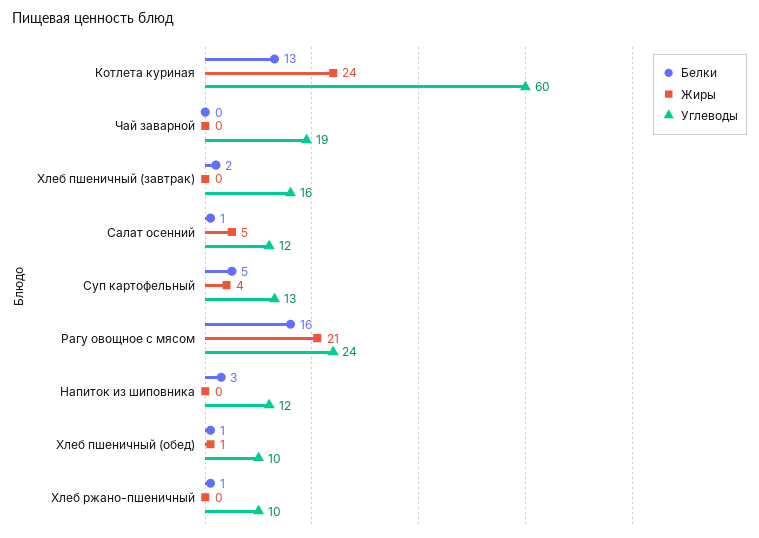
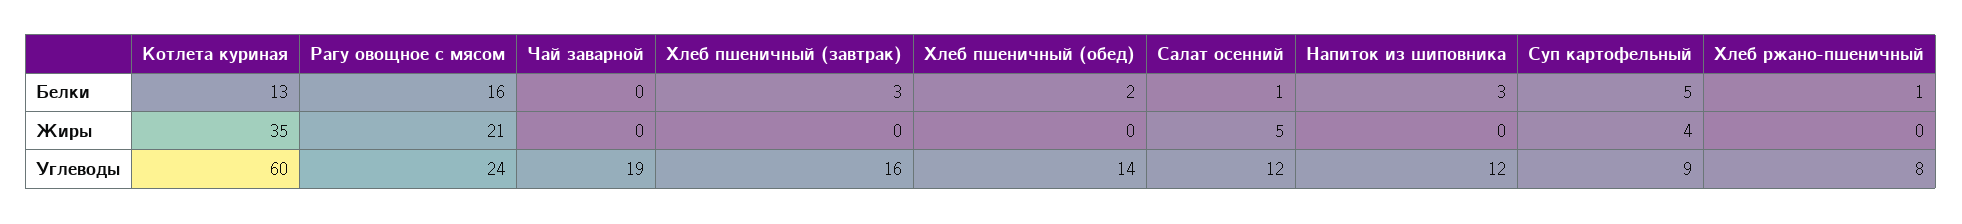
  {
    "Белки": {
      "Котлета куриная": 13,
      "Чай заварной": 0,
-     "Хлеб пшеничный (завтрак)": 2,
+     "Хлеб пшеничный (завтрак)": 3,
      "Салат осенний": 1,
      "Суп картофельный": 5,
      "Рагу овощное с мясом": 16,
      "Напиток из шиповника": 3,
-     "Хлеб пшеничный (обед)": 1,
+     "Хлеб пшеничный (обед)": 2,
      "Хлеб ржано-пшеничный": 1
    },
    "Жиры": {
-     "Котлета куриная": 24,
+     "Котлета куриная": 35,
      "Чай заварной": 0,
      "Хлеб пшеничный (завтрак)": 0,
      "Салат осенний": 5,
      "Суп картофельный": 4,
      "Рагу овощное с мясом": 21,
      "Напиток из шиповника": 0,
-     "Хлеб пшеничный (обед)": 1,
+     "Хлеб пшеничный (обед)": 0,
      "Хлеб ржано-пшеничный": 0
    },
    "Углеводы": {
      "Котлета куриная": 60,
      "Чай заварной": 19,
      "Хлеб пшеничный (завтрак)": 16,
      "Салат осенний": 12,
-     "Суп картофельный": 13,
+     "Суп картофельный": 9,
      "Рагу овощное с мясом": 24,
      "Напиток из шиповника": 12,
-     "Хлеб пшеничный (обед)": 10,
+     "Хлеб пшеничный (обед)": 14,
-     "Хлеб ржано-пшеничный": 10
+     "Хлеб ржано-пшеничный": 8
    }
  }

